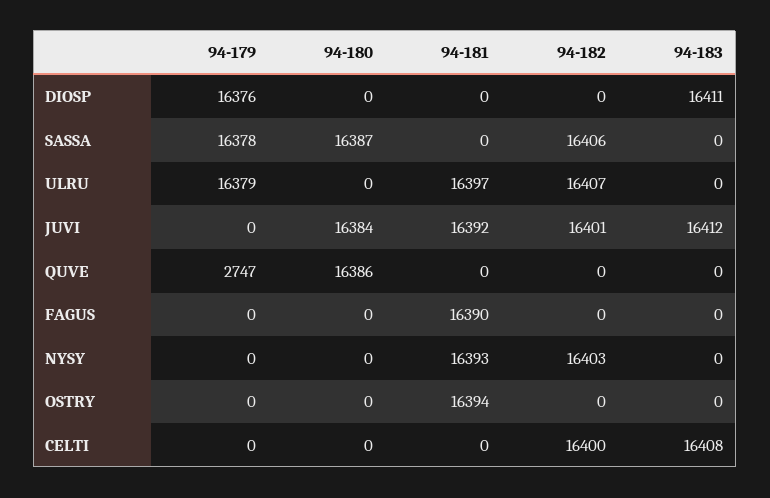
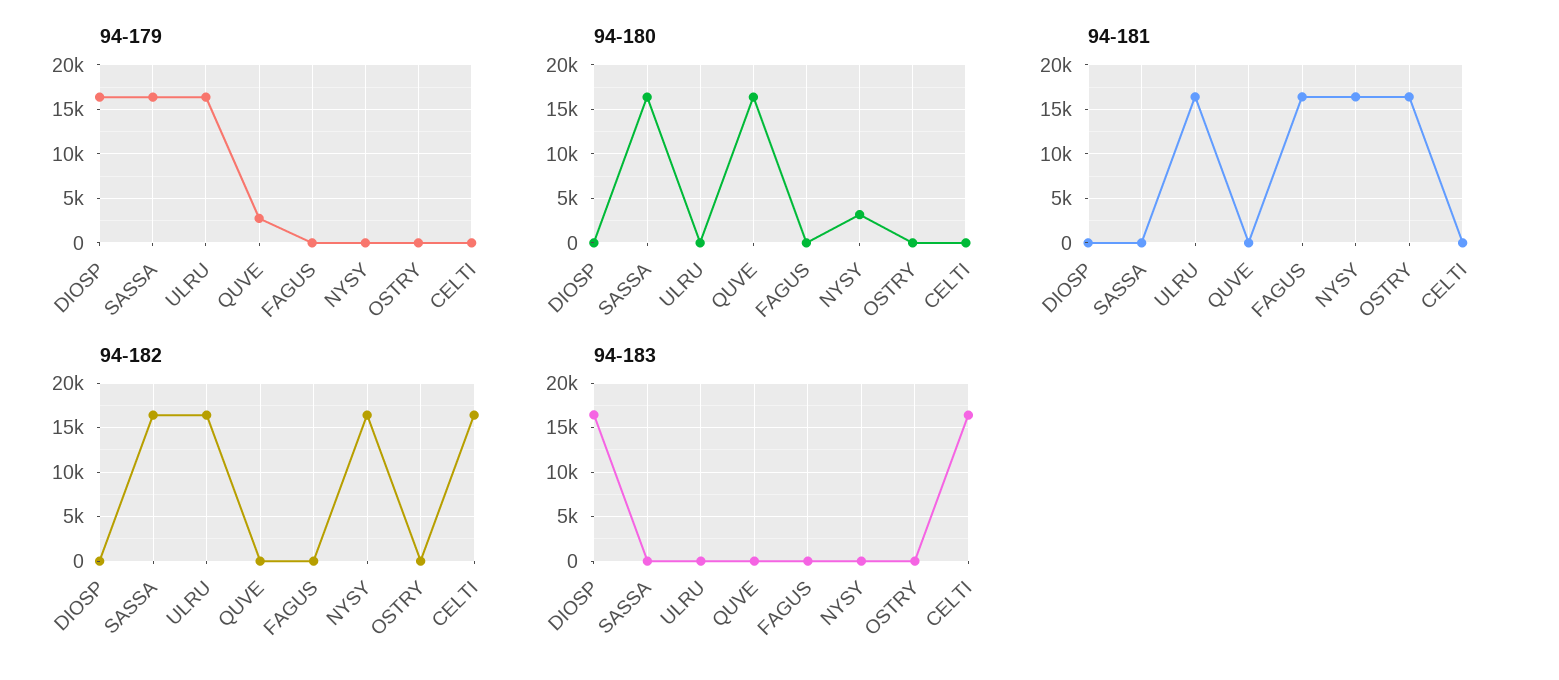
  {
    "94-179": {
      "DIOSP": 16376,
      "SASSA": 16378,
      "ULRU": 16379,
-     "JUVI": 0,
      "QUVE": 2747,
      "FAGUS": 0,
      "NYSY": 0,
      "OSTRY": 0,
      "CELTI": 0
    },
    "94-180": {
      "DIOSP": 0,
      "SASSA": 16387,
      "ULRU": 0,
-     "JUVI": 16384,
      "QUVE": 16386,
      "FAGUS": 0,
-     "NYSY": 0,
+     "NYSY": 3000,
      "OSTRY": 0,
      "CELTI": 0
    },
    "94-181": {
      "DIOSP": 0,
      "SASSA": 0,
      "ULRU": 16397,
-     "JUVI": 16392,
      "QUVE": 0,
      "FAGUS": 16390,
      "NYSY": 16393,
      "OSTRY": 16394,
      "CELTI": 0
    },
    "94-182": {
      "DIOSP": 0,
      "SASSA": 16406,
      "ULRU": 16407,
-     "JUVI": 16401,
      "QUVE": 0,
      "FAGUS": 0,
      "NYSY": 16403,
      "OSTRY": 0,
      "CELTI": 16400
    },
    "94-183": {
      "DIOSP": 16411,
      "SASSA": 0,
      "ULRU": 0,
-     "JUVI": 16412,
      "QUVE": 0,
      "FAGUS": 0,
      "NYSY": 0,
      "OSTRY": 0,
      "CELTI": 16408
    }
  }

